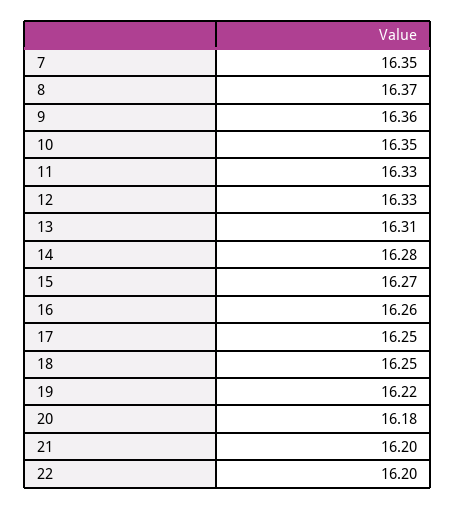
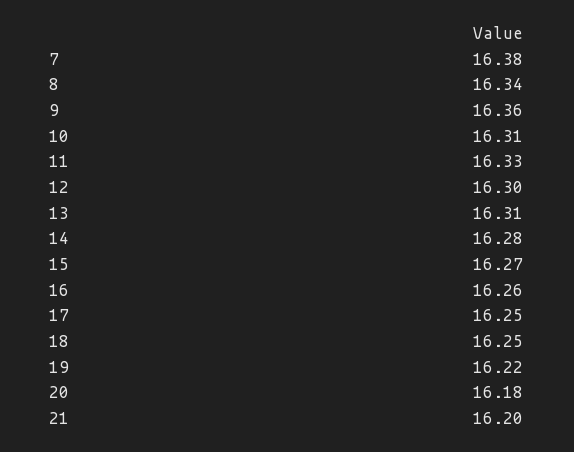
  {
-   "7": 16.35,
+   "7": 16.38,
-   "8": 16.37,
+   "8": 16.34,
    "9": 16.36,
-   "10": 16.35,
+   "10": 16.31,
    "11": 16.33,
-   "12": 16.33,
+   "12": 16.3,
    "13": 16.31,
    "14": 16.28,
    "15": 16.27,
    "16": 16.26,
    "17": 16.25,
    "18": 16.25,
    "19": 16.22,
    "20": 16.18,
-   "21": 16.2,
+   "21": 16.2
-   "22": 16.2
  }

